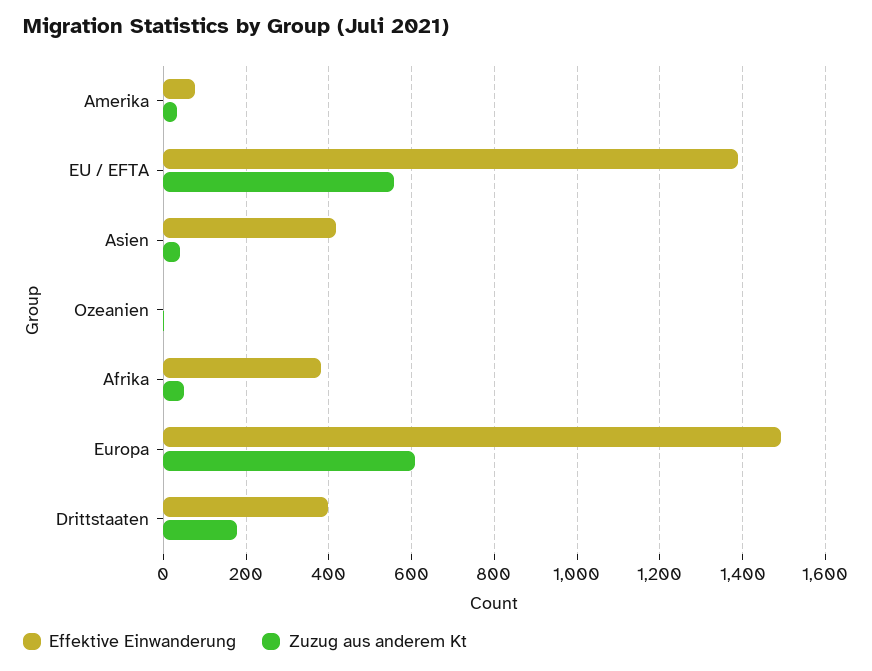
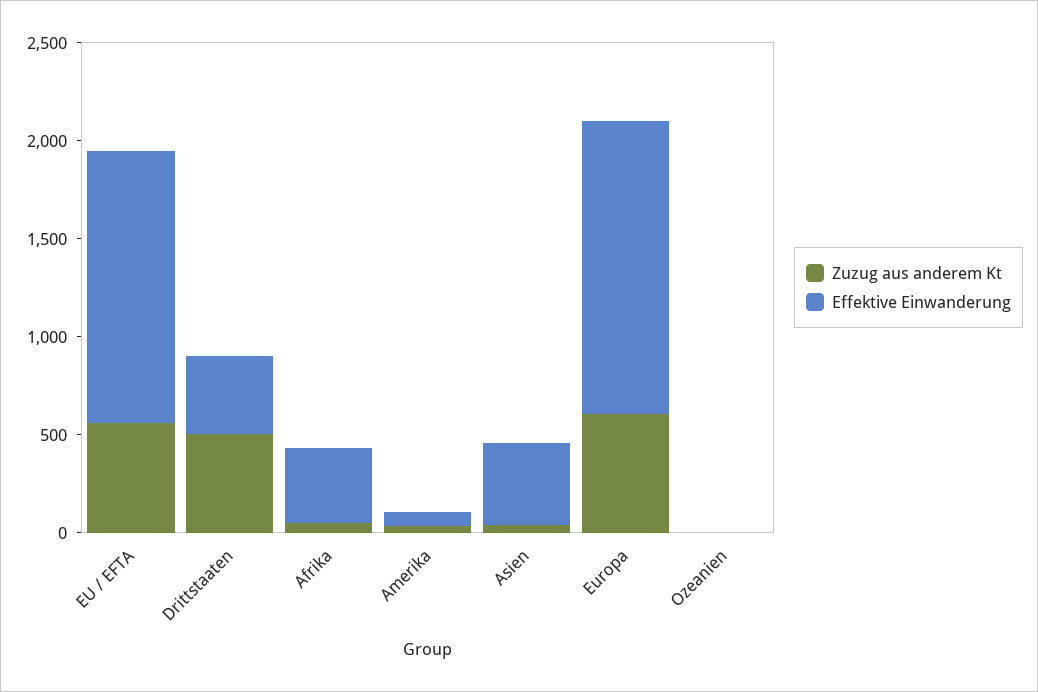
  {
    "Effektive Einwanderung": {
      "Amerika": 80,
      "EU / EFTA": 1400,
      "Asien": 420,
      "Ozeanien": 0,
      "Afrika": 380,
      "Europa": 1500,
      "Drittstaaten": 400
    },
    "Zuzug aus anderem Kt": {
      "Amerika": 40,
      "EU / EFTA": 560,
      "Asien": 40,
      "Ozeanien": 0,
      "Afrika": 60,
      "Europa": 600,
-     "Drittstaaten": 180
+     "Drittstaaten": 500
    }
  }

